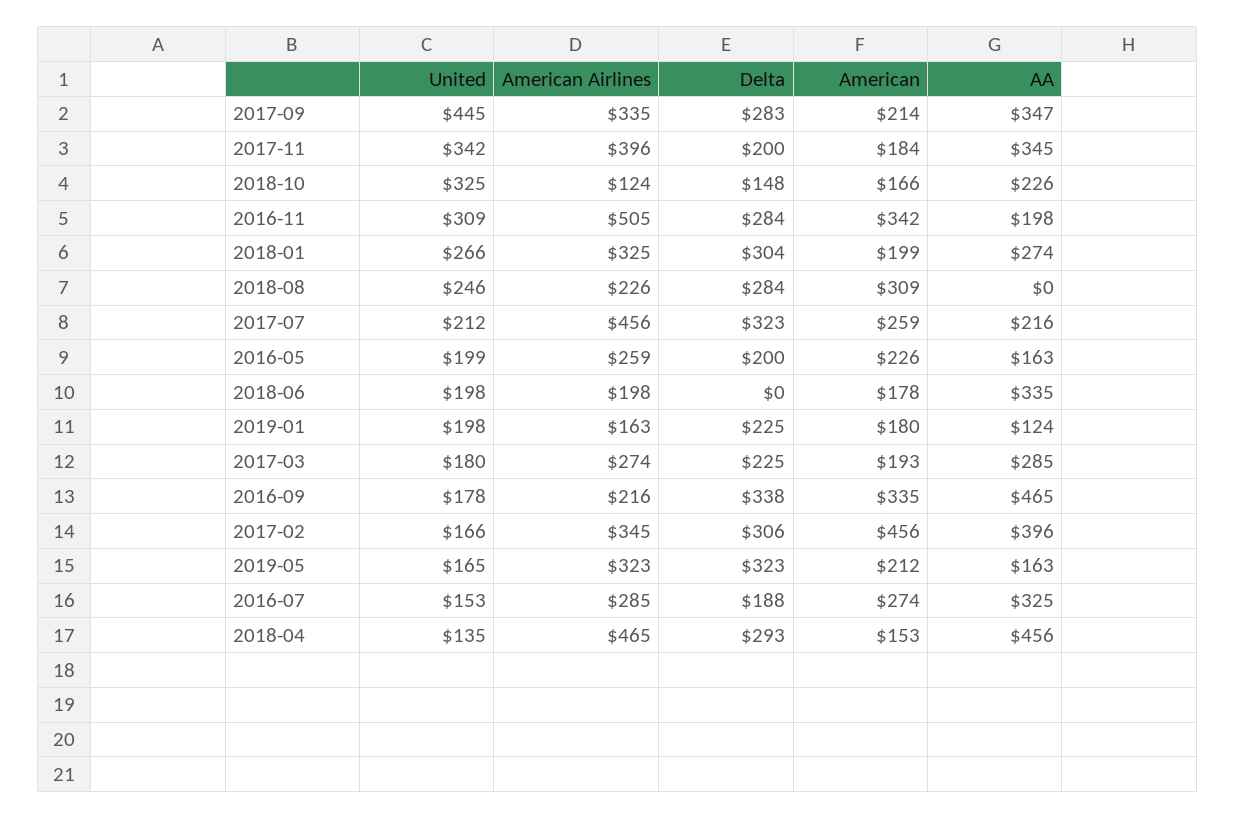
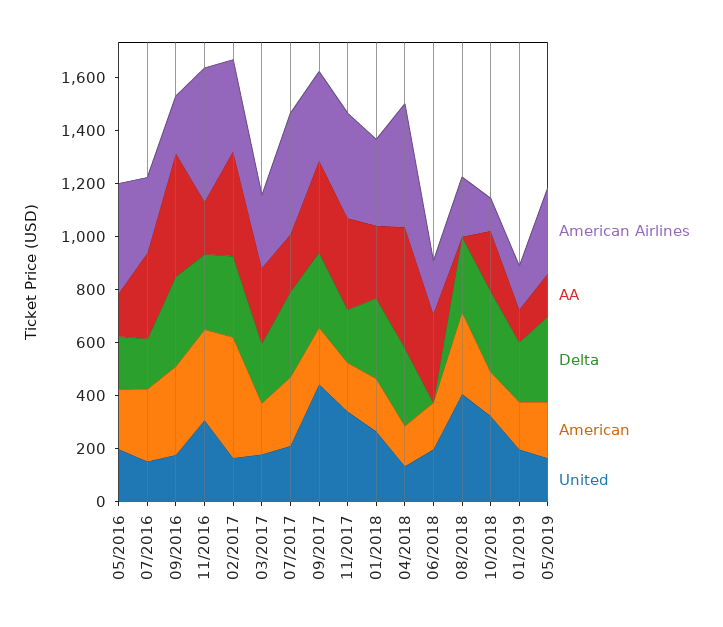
  {
    "United": {
      "2017-09": 445,
      "2017-11": 342,
      "2018-10": 325,
      "2016-11": 309,
      "2018-01": 266,
-     "2018-08": 246,
+     "2018-08": 400,
      "2017-07": 212,
      "2016-05": 199,
      "2018-06": 198,
      "2019-01": 198,
      "2017-03": 180,
      "2016-09": 178,
      "2017-02": 166,
      "2019-05": 165,
      "2016-07": 153,
      "2018-04": 135
    },
    "American Airlines": {
      "2017-09": 335,
      "2017-11": 396,
      "2018-10": 124,
      "2016-11": 505,
      "2018-01": 325,
      "2018-08": 226,
      "2017-07": 456,
-     "2016-05": 259,
+     "2016-05": 400,
      "2018-06": 198,
      "2019-01": 163,
      "2017-03": 274,
      "2016-09": 216,
      "2017-02": 345,
      "2019-05": 323,
      "2016-07": 285,
      "2018-04": 465
    },
    "Delta": {
      "2017-09": 283,
      "2017-11": 200,
-     "2018-10": 148,
+     "2018-10": 300,
      "2016-11": 284,
      "2018-01": 304,
      "2018-08": 284,
      "2017-07": 323,
      "2016-05": 200,
      "2018-06": 0,
      "2019-01": 225,
      "2017-03": 225,
      "2016-09": 338,
      "2017-02": 306,
      "2019-05": 323,
      "2016-07": 188,
      "2018-04": 293
    },
    "American": {
      "2017-09": 214,
      "2017-11": 184,
      "2018-10": 166,
      "2016-11": 342,
      "2018-01": 199,
      "2018-08": 309,
      "2017-07": 259,
      "2016-05": 226,
      "2018-06": 178,
      "2019-01": 180,
      "2017-03": 193,
      "2016-09": 335,
      "2017-02": 456,
      "2019-05": 212,
      "2016-07": 274,
      "2018-04": 153
    },
    "AA": {
      "2017-09": 347,
      "2017-11": 345,
      "2018-10": 226,
      "2016-11": 198,
      "2018-01": 274,
      "2018-08": 0,
      "2017-07": 216,
      "2016-05": 163,
      "2018-06": 335,
      "2019-01": 124,
      "2017-03": 285,
      "2016-09": 465,
      "2017-02": 396,
      "2019-05": 163,
      "2016-07": 325,
      "2018-04": 456
    }
  }

